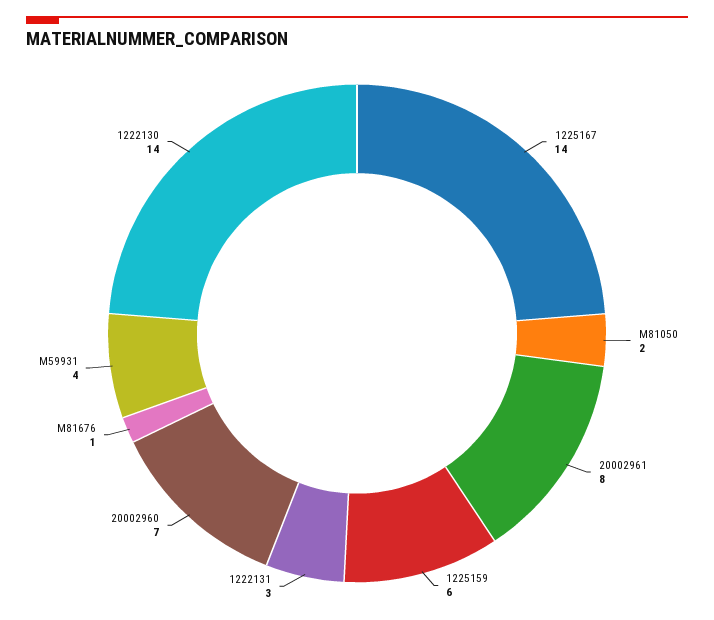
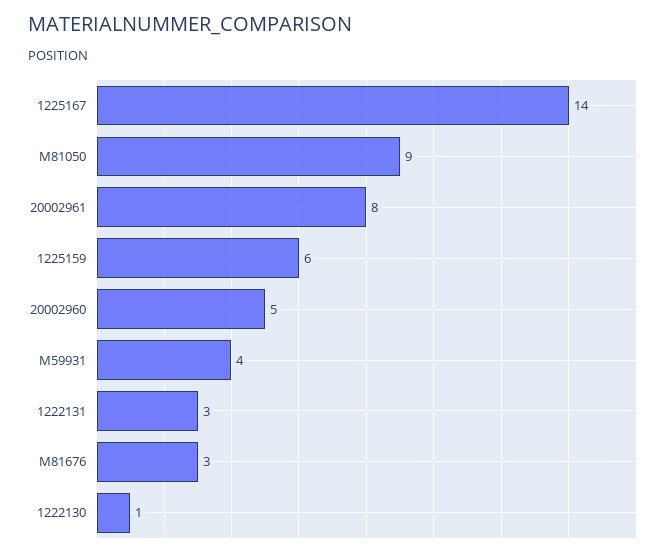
  {
    "1225167": 14,
-   "M81050": 2,
+   "M81050": 9,
    "20002961": 8,
    "1225159": 6,
    "1222131": 3,
-   "20002960": 7,
+   "20002960": 5,
-   "M81676": 1,
+   "M81676": 3,
    "M59931": 4,
-   "1222130": 14
+   "1222130": 1
  }

